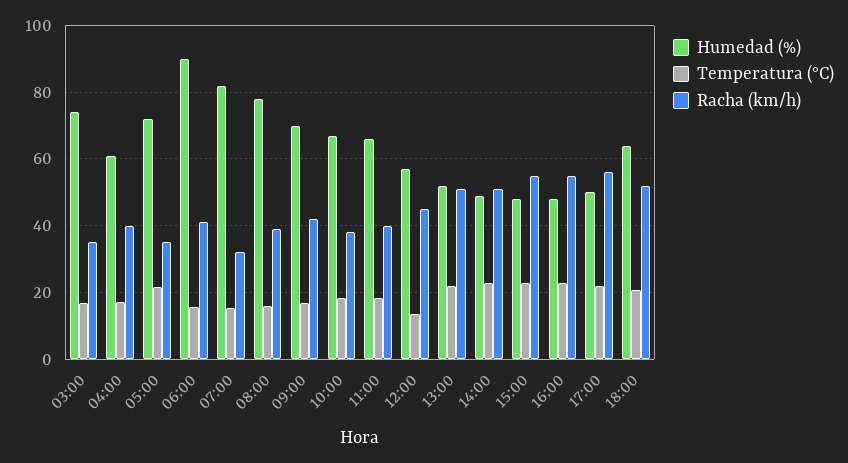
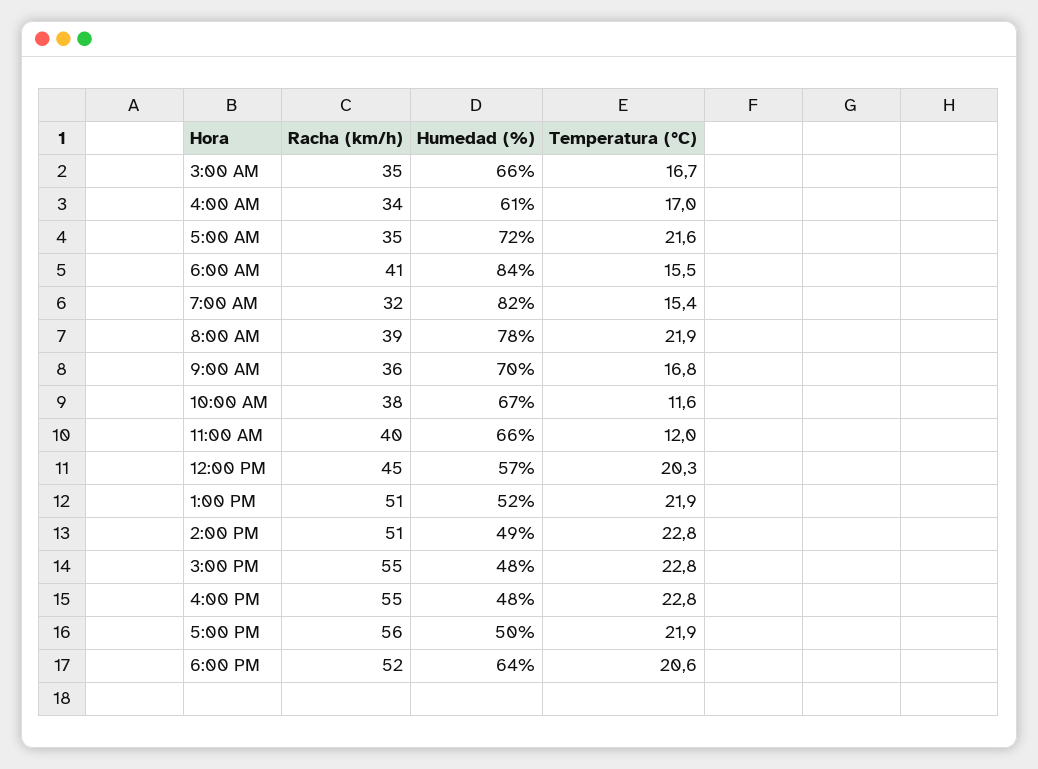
  {
    "Humedad (%)": {
-     "03:00": 74,
+     "03:00": 66,
      "04:00": 61,
      "05:00": 72,
-     "06:00": 90,
+     "06:00": 84,
      "07:00": 82,
      "08:00": 78,
      "09:00": 70,
      "10:00": 67,
      "11:00": 66,
      "12:00": 57,
      "13:00": 52,
      "14:00": 49,
      "15:00": 48,
      "16:00": 48,
      "17:00": 50,
      "18:00": 64
    },
    "Temperatura (°C)": {
      "03:00": 16.7,
      "04:00": 17,
      "05:00": 21.6,
      "06:00": 15.5,
      "07:00": 15.4,
-     "08:00": 16,
+     "08:00": 21.9,
      "09:00": 16.8,
-     "10:00": 18,
+     "10:00": 11.6,
-     "11:00": 18,
+     "11:00": 12,
-     "12:00": 14,
+     "12:00": 20.3,
      "13:00": 21.9,
      "14:00": 22.8,
      "15:00": 22.8,
      "16:00": 22.8,
      "17:00": 21.9,
      "18:00": 20.6
    },
    "Racha (km/h)": {
      "03:00": 35,
-     "04:00": 40,
+     "04:00": 34,
      "05:00": 35,
      "06:00": 41,
      "07:00": 32,
      "08:00": 39,
-     "09:00": 42,
+     "09:00": 36,
      "10:00": 38,
      "11:00": 40,
      "12:00": 45,
      "13:00": 51,
      "14:00": 51,
      "15:00": 55,
      "16:00": 55,
      "17:00": 56,
      "18:00": 52
    }
  }

